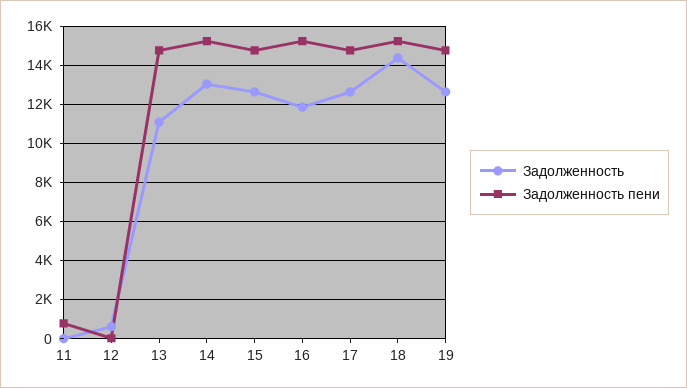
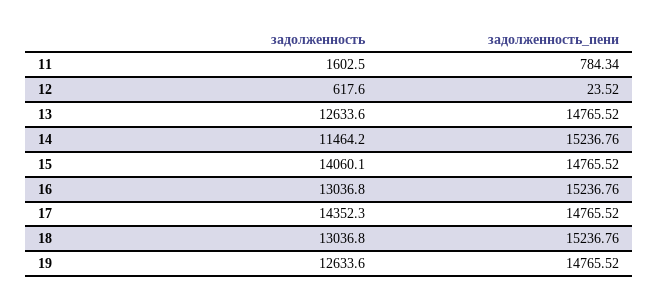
  {
    "Задолженность": {
-     "11": 0,
+     "11": 1602.5,
      "12": 617.6,
-     "13": 11000,
+     "13": 12633.6,
-     "14": 13000,
+     "14": 11464.2,
-     "15": 12500,
+     "15": 14060.1,
-     "16": 12000,
+     "16": 13036.8,
-     "17": 12500,
+     "17": 14352.3,
-     "18": 14500,
+     "18": 13036.8,
      "19": 12633.6
    },
    "Задолженность пени": {
      "11": 784.34,
      "12": 23.52,
      "13": 14765.52,
      "14": 15236.76,
      "15": 14765.52,
      "16": 15236.76,
      "17": 14765.52,
      "18": 15236.76,
      "19": 14765.52
    }
  }

